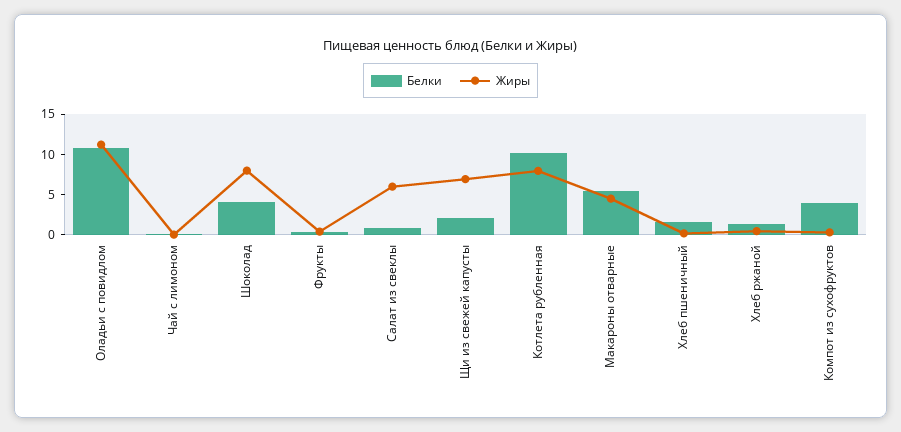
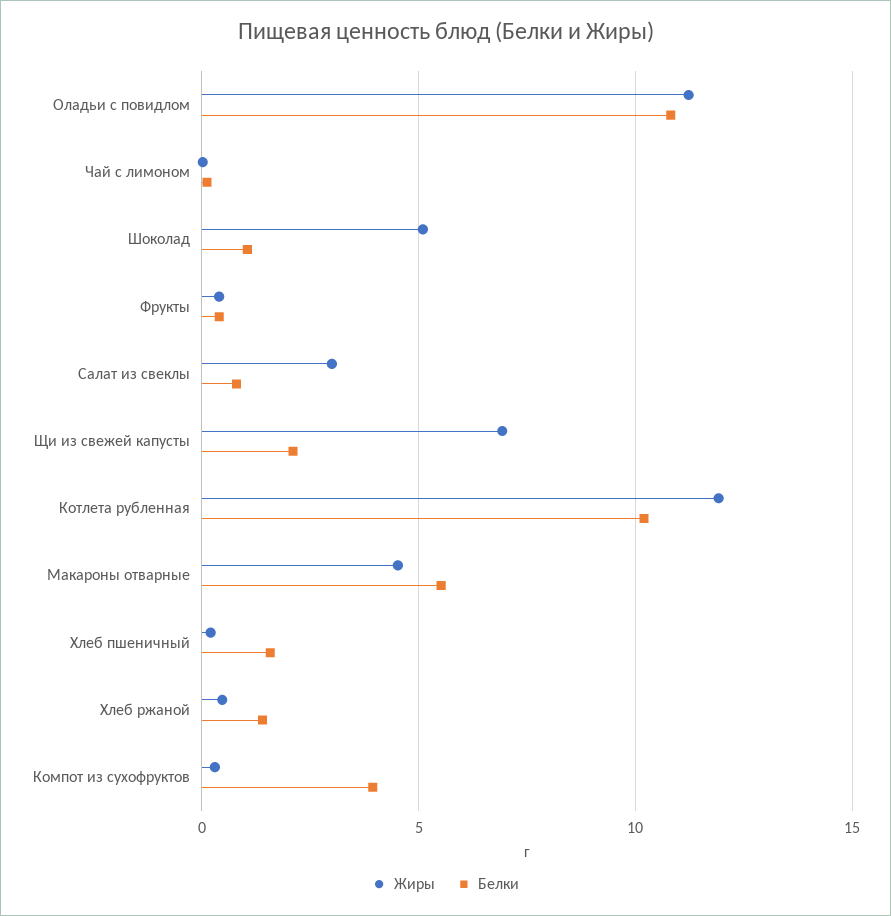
  {
    "Белки": {
      "Оладьи с повидлом": 11,
      "Чай с лимоном": 0,
-     "Шоколад": 4,
+     "Шоколад": 1,
      "Фрукты": 0.5,
      "Салат из свеклы": 1,
      "Щи из свежей капусты": 2,
      "Котлета рубленная": 10,
      "Макароны отварные": 5.5,
      "Хлеб пшеничный": 1.5,
      "Хлеб ржаной": 1.5,
      "Компот из сухофруктов": 4
    },
    "Жиры": {
      "Оладьи с повидлом": 11,
      "Чай с лимоном": 0,
-     "Шоколад": 8,
+     "Шоколад": 5,
      "Фрукты": 0.5,
-     "Салат из свеклы": 6,
+     "Салат из свеклы": 3,
      "Щи из свежей капусты": 7,
-     "Котлета рубленная": 8,
+     "Котлета рубленная": 12,
      "Макароны отварные": 4.5,
      "Хлеб пшеничный": 0,
      "Хлеб ржаной": 0.5,
      "Компот из сухофруктов": 0.5
    }
  }

